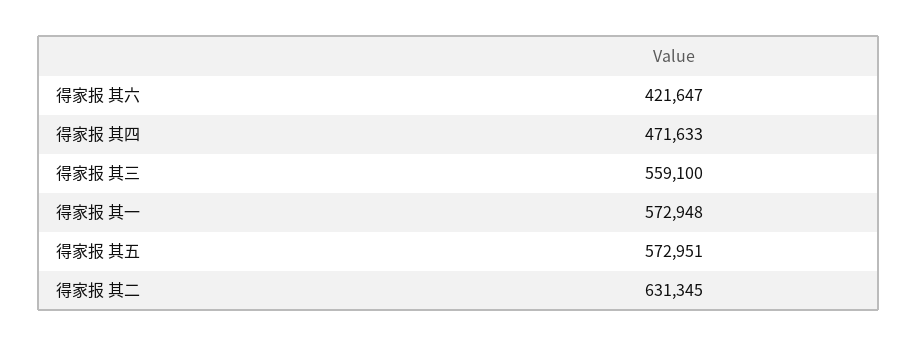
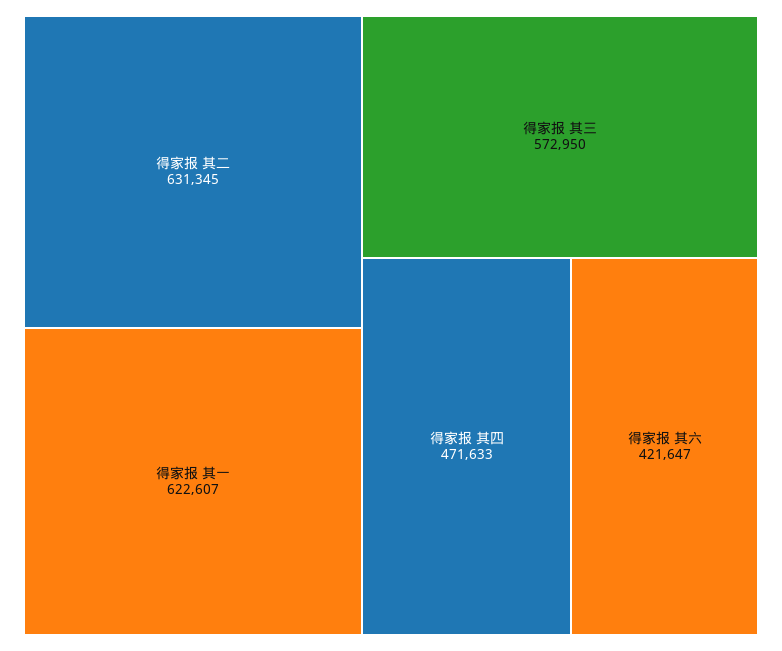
  {
    "得家报 其六": 421647,
    "得家报 其四": 471633,
-   "得家报 其三": 559100,
+   "得家报 其三": 572950,
-   "得家报 其一": 572948,
+   "得家报 其一": 622607,
-   "得家报 其五": 572951,
    "得家报 其二": 631345
  }

